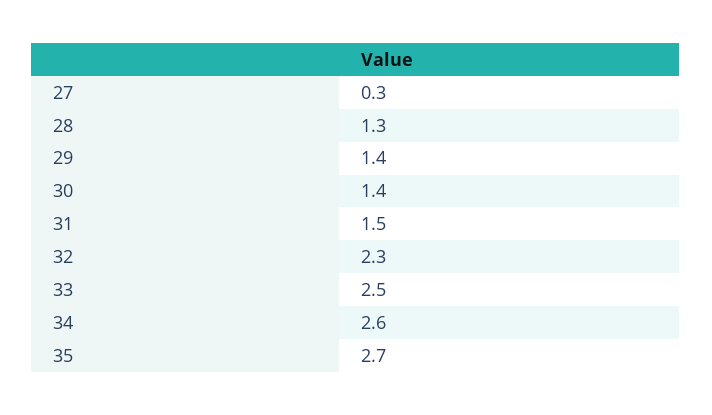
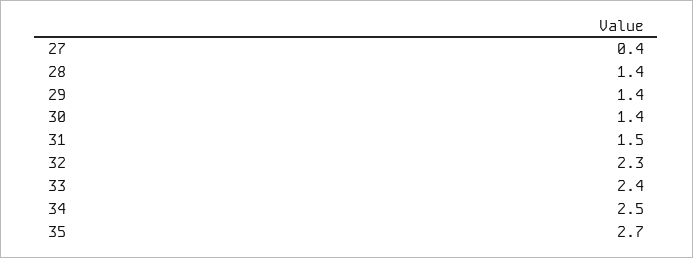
  {
-   "27": 0.3,
+   "27": 0.4,
-   "28": 1.3,
+   "28": 1.4,
    "29": 1.4,
    "30": 1.4,
    "31": 1.5,
    "32": 2.3,
-   "33": 2.5,
+   "33": 2.4,
-   "34": 2.6,
+   "34": 2.5,
    "35": 2.7
  }

